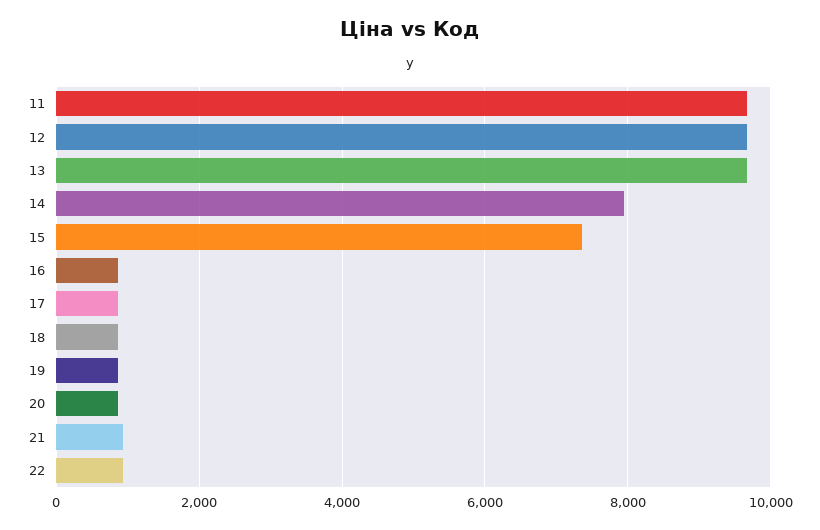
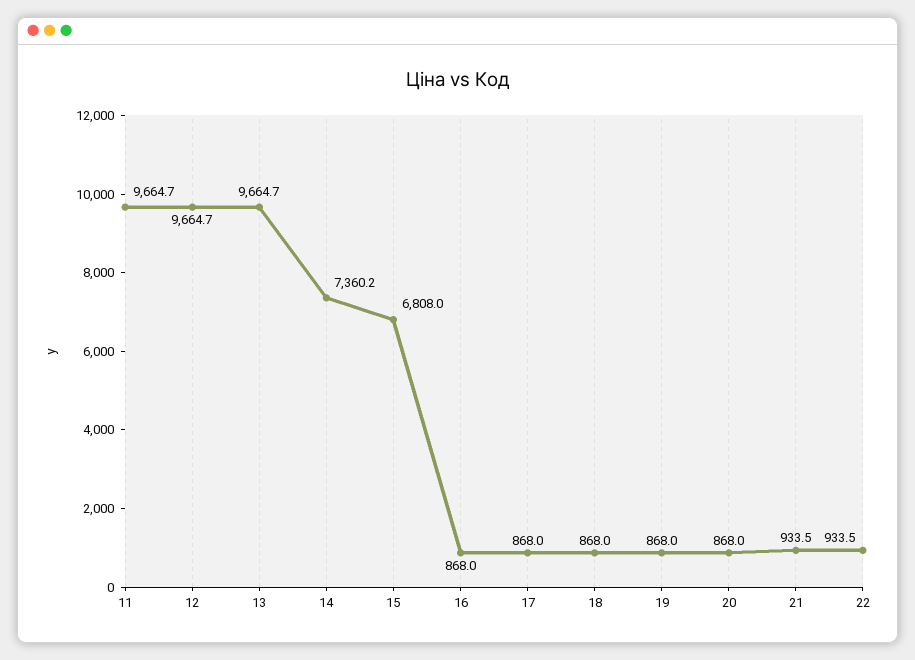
  {
    "11": 9664.7,
    "12": 9664.7,
    "13": 9664.7,
-   "14": 8000,
+   "14": 7360.2,
-   "15": 7400,
+   "15": 6808,
    "16": 868,
    "17": 868,
    "18": 868,
    "19": 868,
    "20": 868,
    "21": 933.5,
    "22": 933.5
  }

